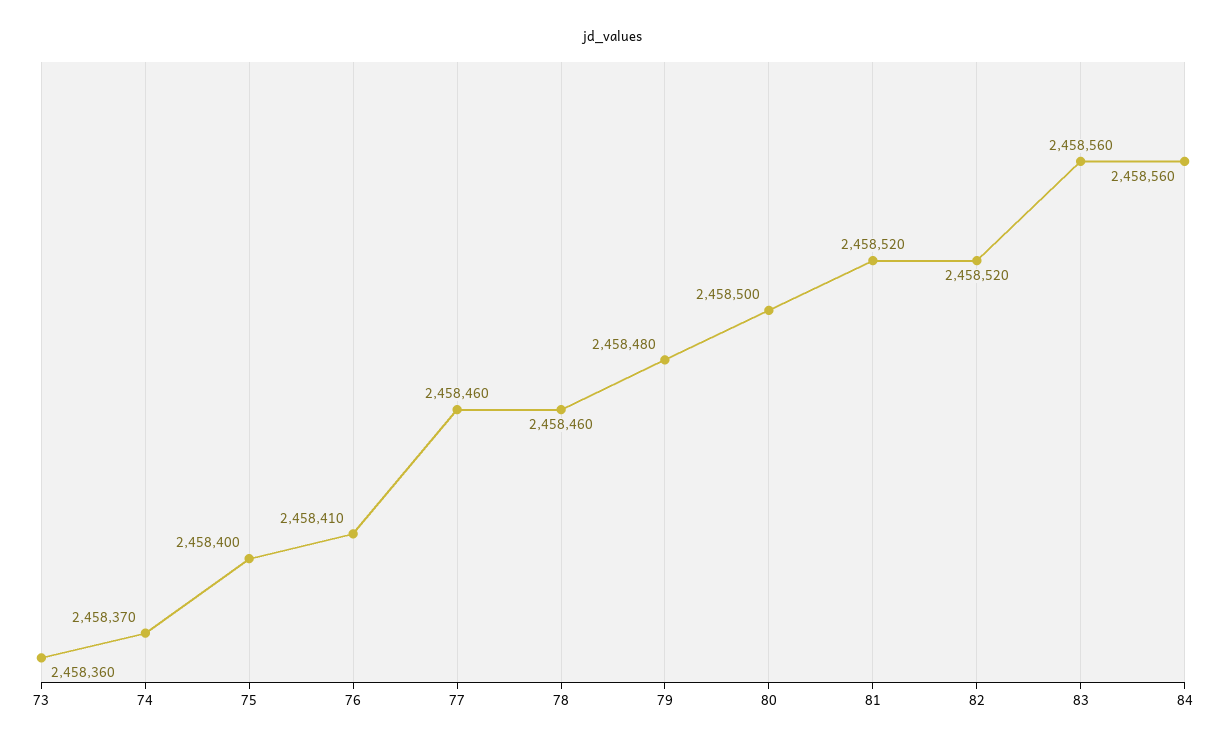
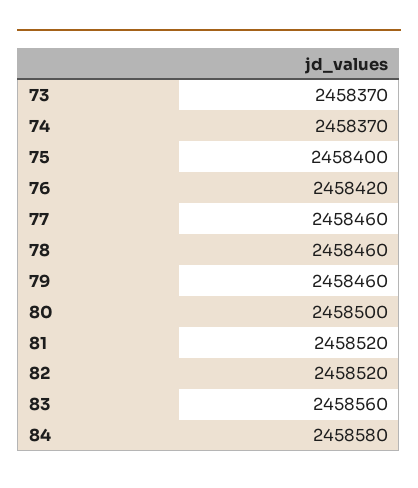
  {
-   "73": 2458360,
+   "73": 2458370,
    "74": 2458370,
    "75": 2458400,
-   "76": 2458410,
+   "76": 2458420,
    "77": 2458460,
    "78": 2458460,
-   "79": 2458480,
+   "79": 2458460,
    "80": 2458500,
    "81": 2458520,
    "82": 2458520,
    "83": 2458560,
-   "84": 2458560
+   "84": 2458580
  }

